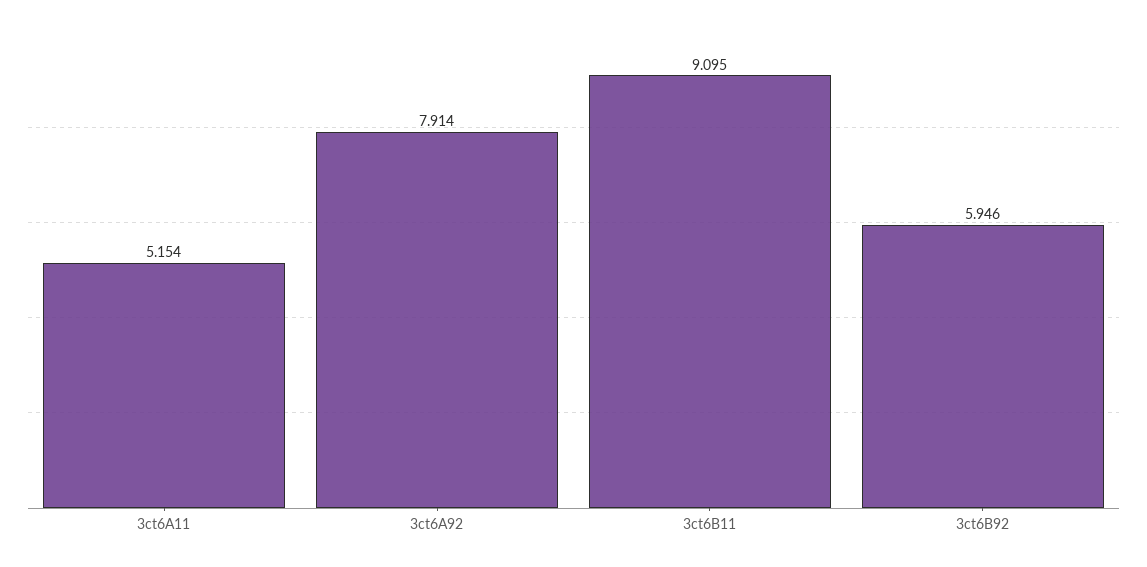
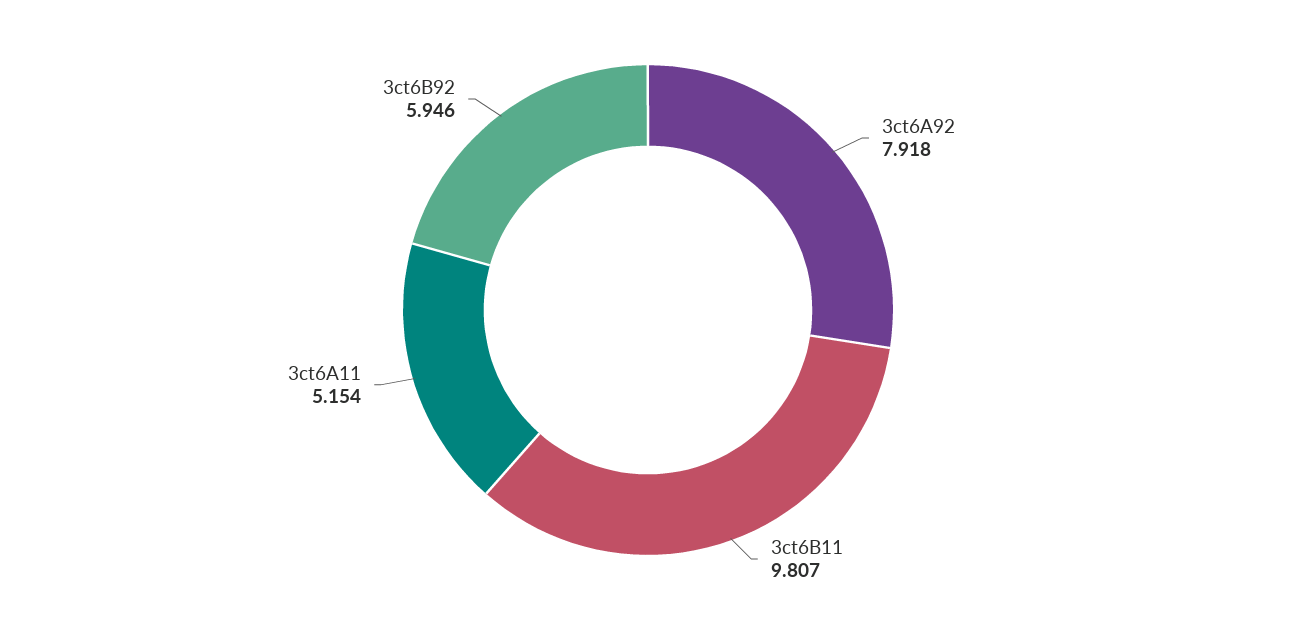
  {
    "3ct6A11": 5.154,
-   "3ct6A92": 7.914,
+   "3ct6A92": 7.918,
-   "3ct6B11": 9.095,
+   "3ct6B11": 9.807,
    "3ct6B92": 5.946
  }

